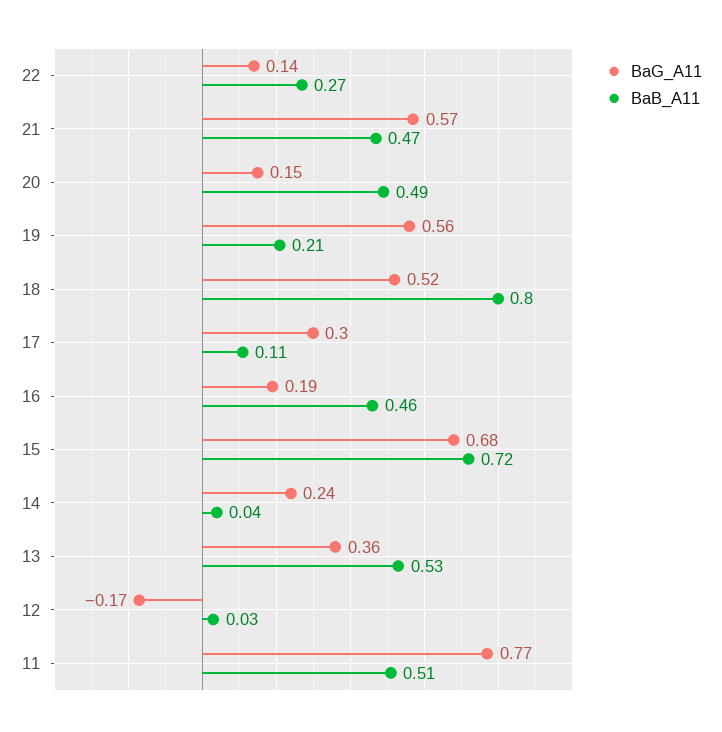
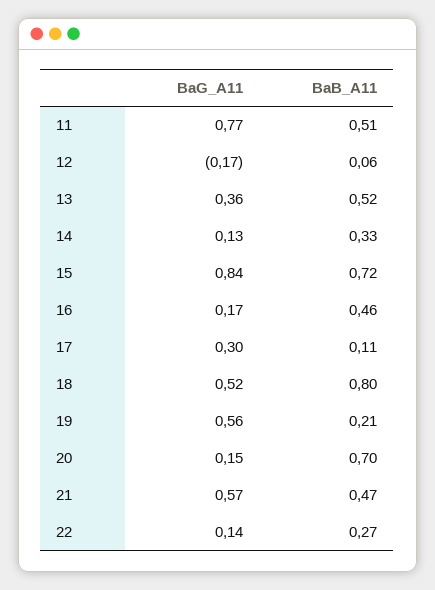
  {
    "BaG_A11": {
      "22": 0.14,
      "21": 0.57,
      "20": 0.15,
      "19": 0.56,
      "18": 0.52,
      "17": 0.3,
-     "16": 0.19,
+     "16": 0.17,
-     "15": 0.68,
+     "15": 0.84,
-     "14": 0.24,
+     "14": 0.13,
      "13": 0.36,
      "12": -0.17,
      "11": 0.77
    },
    "BaB_A11": {
      "22": 0.27,
      "21": 0.47,
-     "20": 0.49,
+     "20": 0.7,
      "19": 0.21,
      "18": 0.8,
      "17": 0.11,
      "16": 0.46,
      "15": 0.72,
-     "14": 0.04,
+     "14": 0.33,
-     "13": 0.53,
+     "13": 0.52,
-     "12": 0.03,
+     "12": 0.06,
      "11": 0.51
    }
  }

